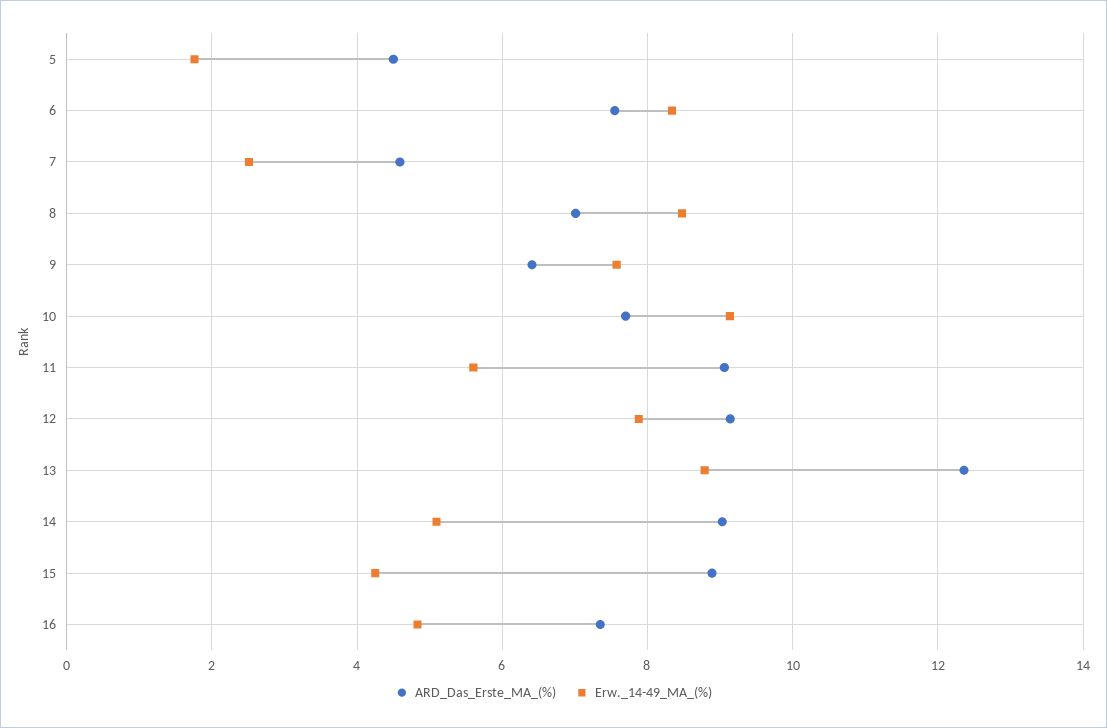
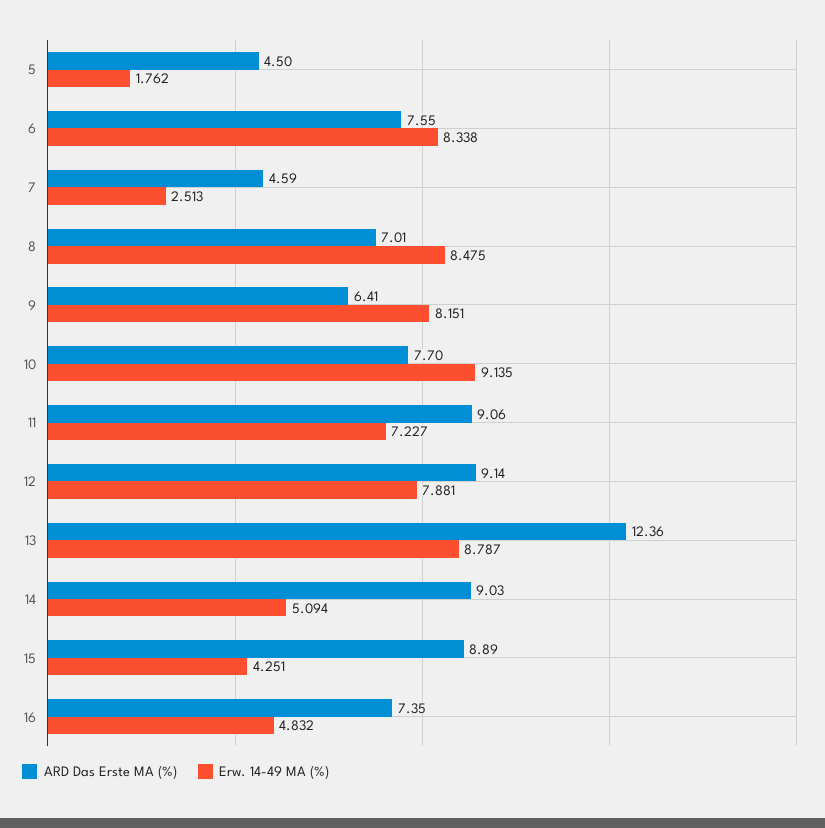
  {
    "ARD_Das_Erste_MA_(%)": {
      "5": 4.5,
      "6": 7.55,
      "7": 4.59,
      "8": 7.01,
      "9": 6.41,
      "10": 7.7,
      "11": 9.06,
      "12": 9.14,
      "13": 12.36,
      "14": 9.03,
      "15": 8.89,
      "16": 7.35
    },
    "Erw._14-49_MA_(%)": {
      "5": 1.762,
      "6": 8.338,
      "7": 2.513,
      "8": 8.475,
-     "9": 7.6,
+     "9": 8.151,
      "10": 9.135,
-     "11": 5.6,
+     "11": 7.227,
      "12": 7.881,
      "13": 8.787,
      "14": 5.094,
      "15": 4.251,
      "16": 4.832
    }
  }

